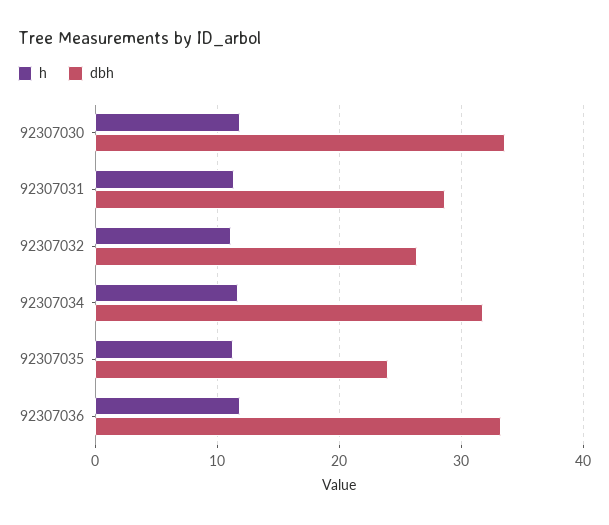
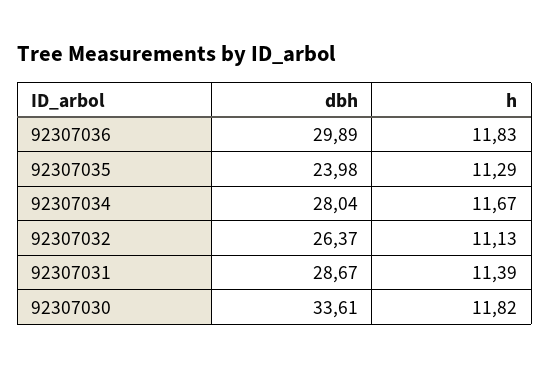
  {
    "h": {
      "92307030": 11.82,
      "92307031": 11.39,
      "92307032": 11.13,
      "92307034": 11.67,
      "92307035": 11.29,
      "92307036": 11.83
    },
    "dbh": {
      "92307030": 33.61,
      "92307031": 28.67,
      "92307032": 26.37,
-     "92307034": 32,
+     "92307034": 28.04,
      "92307035": 23.98,
-     "92307036": 33
+     "92307036": 29.89
    }
  }

